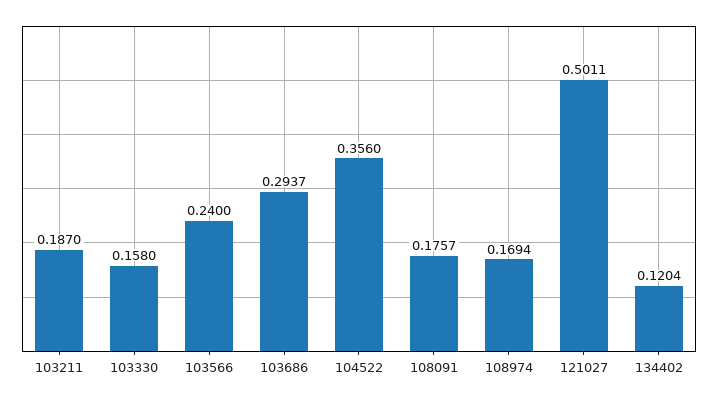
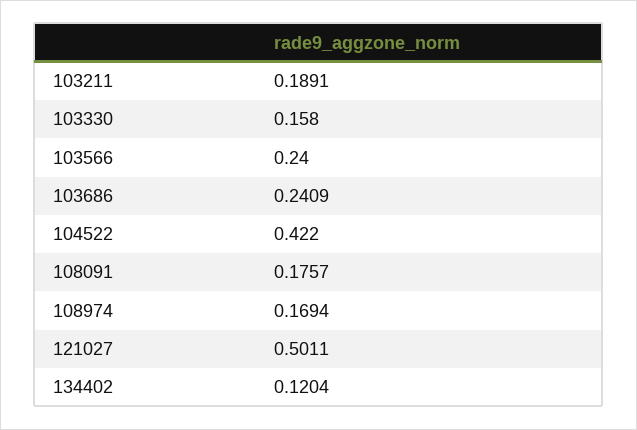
  {
-   "103211": 0.187,
+   "103211": 0.1891,
    "103330": 0.158,
    "103566": 0.24,
-   "103686": 0.2937,
+   "103686": 0.2409,
-   "104522": 0.356,
+   "104522": 0.422,
    "108091": 0.1757,
    "108974": 0.1694,
    "121027": 0.5011,
    "134402": 0.1204
  }

